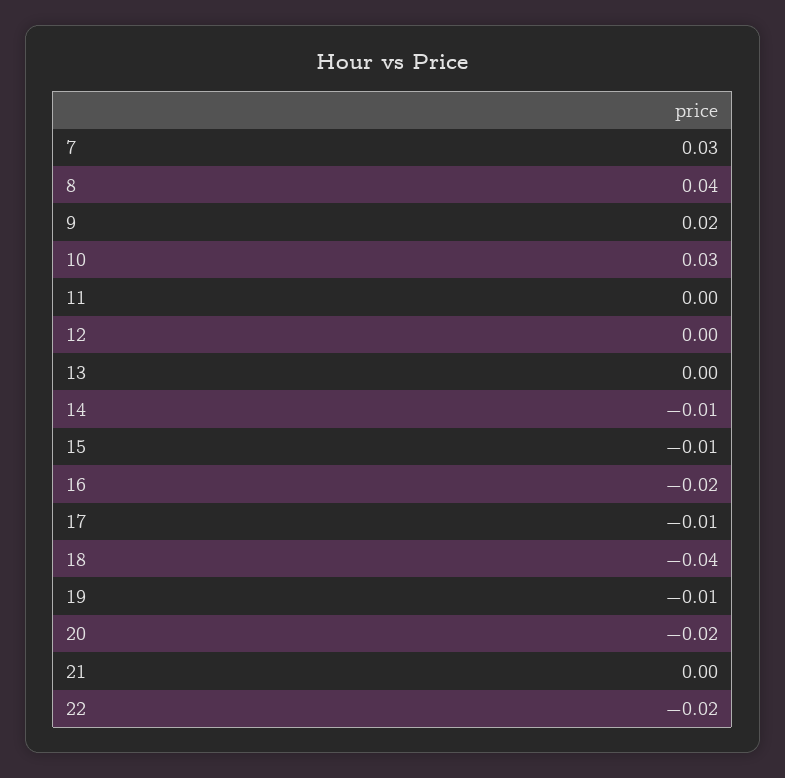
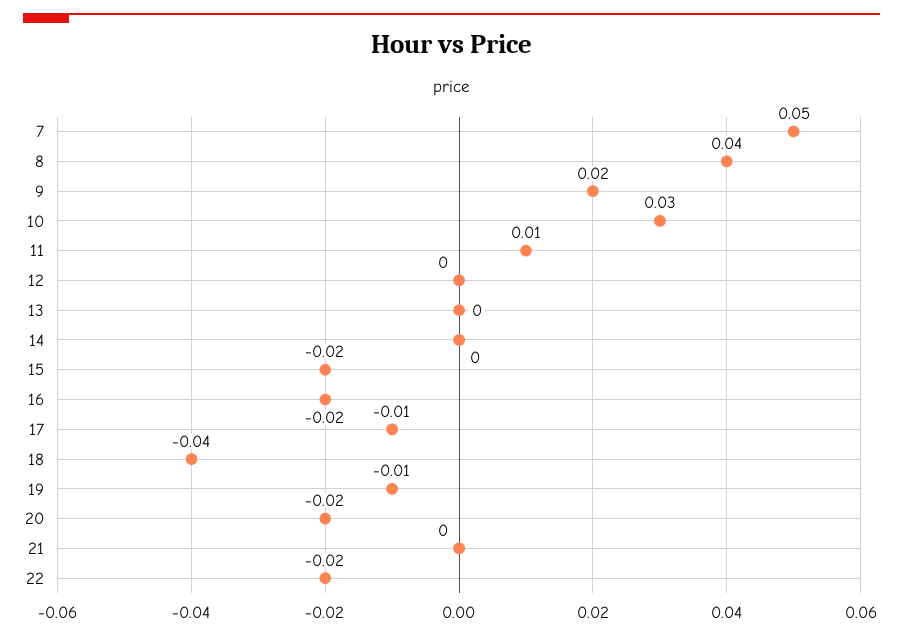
  {
-   "7": 0.03,
+   "7": 0.05,
    "8": 0.04,
    "9": 0.02,
    "10": 0.03,
-   "11": 0,
+   "11": 0.01,
    "12": 0,
    "13": 0,
-   "14": -0.01,
+   "14": 0,
-   "15": -0.01,
+   "15": -0.02,
    "16": -0.02,
    "17": -0.01,
    "18": -0.04,
    "19": -0.01,
    "20": -0.02,
    "21": 0,
    "22": -0.02
  }

